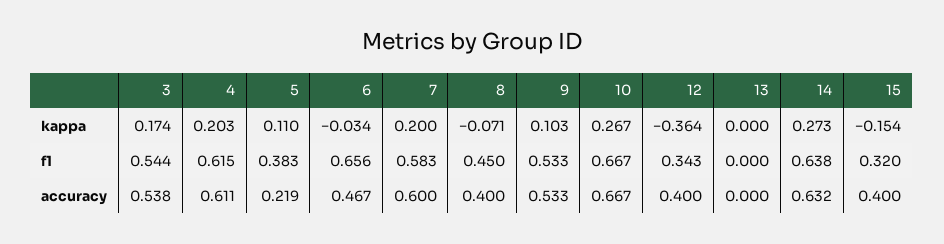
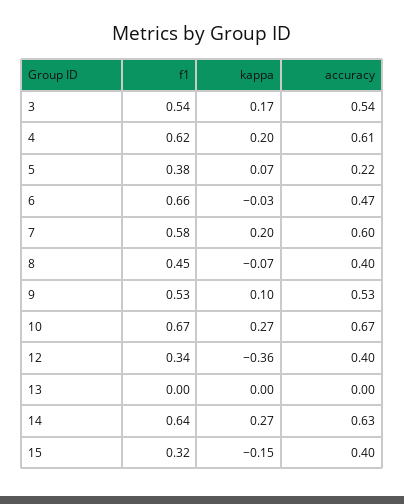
  {
    "3": {
      "kappa": 0.174,
      "f1": 0.544,
      "accuracy": 0.538
    },
    "4": {
      "kappa": 0.203,
      "f1": 0.615,
      "accuracy": 0.611
    },
    "5": {
-     "kappa": 0.11,
+     "kappa": 0.07,
      "f1": 0.383,
      "accuracy": 0.219
    },
    "6": {
      "kappa": -0.034,
      "f1": 0.656,
      "accuracy": 0.467
    },
    "7": {
      "kappa": 0.2,
      "f1": 0.583,
      "accuracy": 0.6
    },
    "8": {
      "kappa": -0.071,
      "f1": 0.45,
      "accuracy": 0.4
    },
    "9": {
      "kappa": 0.103,
      "f1": 0.533,
      "accuracy": 0.533
    },
    "10": {
      "kappa": 0.267,
      "f1": 0.667,
      "accuracy": 0.667
    },
    "12": {
      "kappa": -0.364,
      "f1": 0.343,
      "accuracy": 0.4
    },
    "13": {
      "kappa": 0,
      "f1": 0,
      "accuracy": 0
    },
    "14": {
      "kappa": 0.273,
      "f1": 0.638,
      "accuracy": 0.632
    },
    "15": {
      "kappa": -0.154,
      "f1": 0.32,
      "accuracy": 0.4
    }
  }

